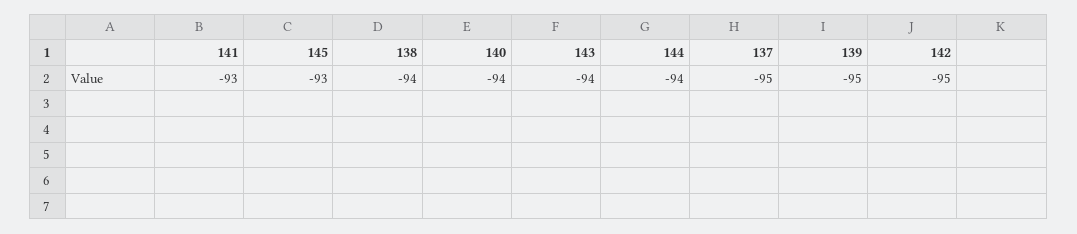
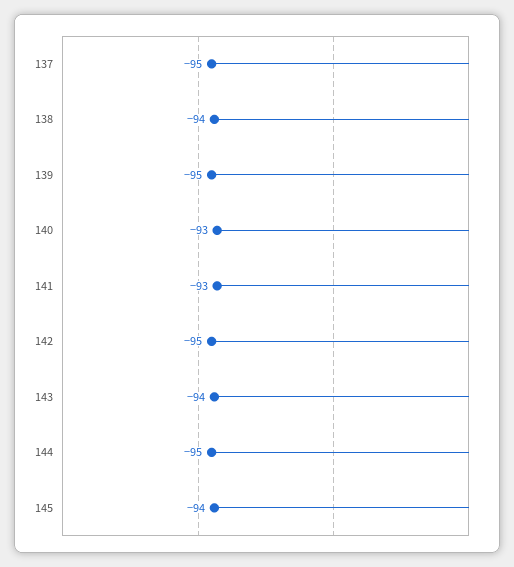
  {
    "141": -93,
-   "145": -93,
+   "145": -94,
    "138": -94,
-   "140": -94,
+   "140": -93,
    "143": -94,
-   "144": -94,
+   "144": -95,
    "137": -95,
    "139": -95,
    "142": -95
  }

